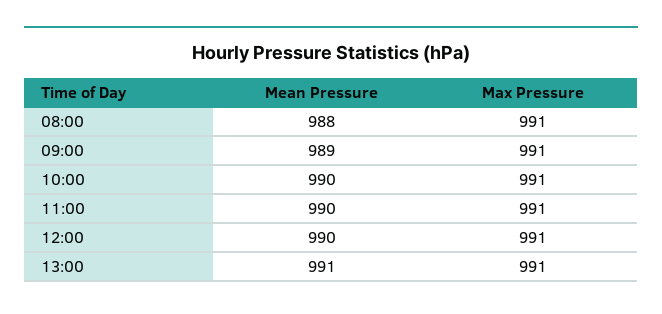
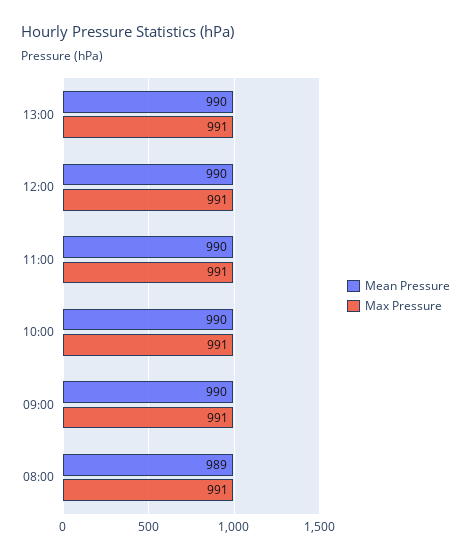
  {
    "Mean Pressure": {
-     "08:00": 988,
+     "08:00": 989,
-     "09:00": 989,
+     "09:00": 990,
      "10:00": 990,
      "11:00": 990,
      "12:00": 990,
-     "13:00": 991
+     "13:00": 990
    },
    "Max Pressure": {
      "08:00": 991,
      "09:00": 991,
      "10:00": 991,
      "11:00": 991,
      "12:00": 991,
      "13:00": 991
    }
  }

